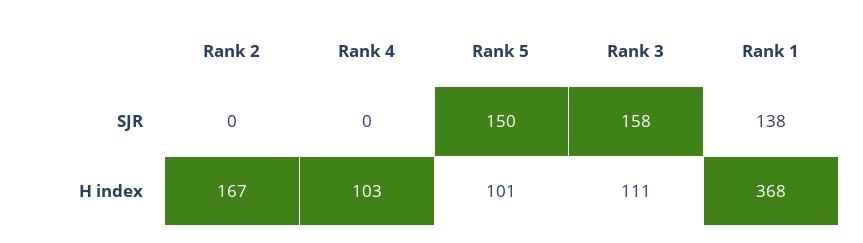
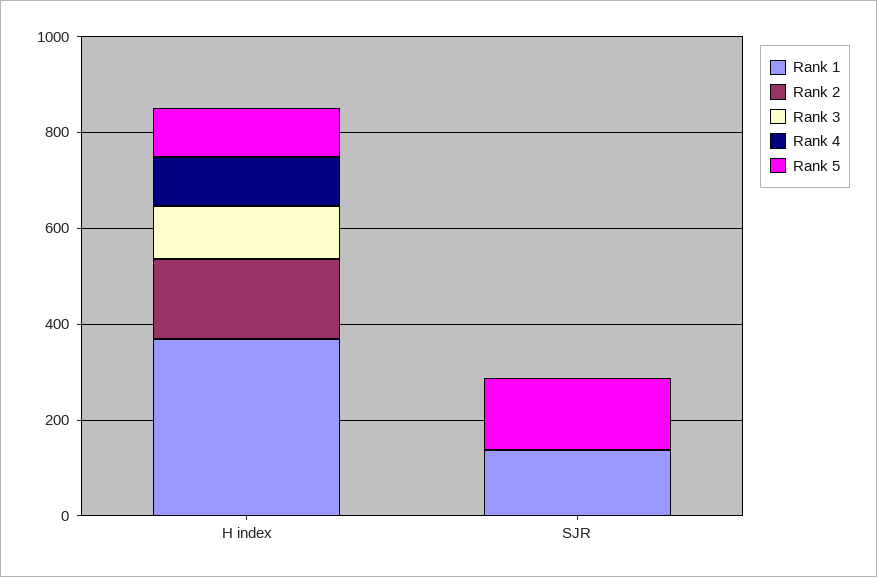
  {
    "Rank 2": {
      "SJR": 0,
      "H index": 167
    },
    "Rank 4": {
      "SJR": 0,
      "H index": 103
    },
    "Rank 5": {
      "SJR": 150,
      "H index": 101
    },
    "Rank 3": {
-     "SJR": 158,
+     "SJR": 0,
      "H index": 111
    },
    "Rank 1": {
      "SJR": 138,
      "H index": 368
    }
  }

